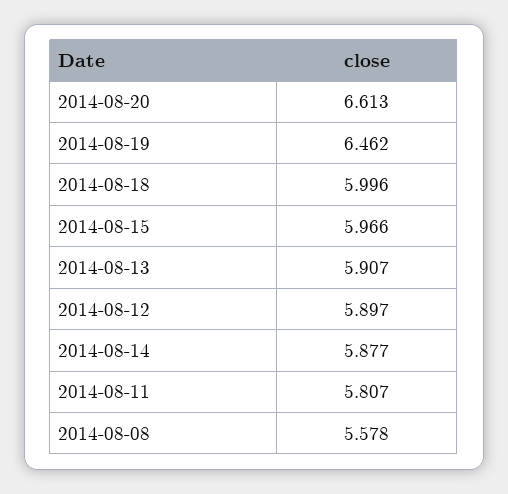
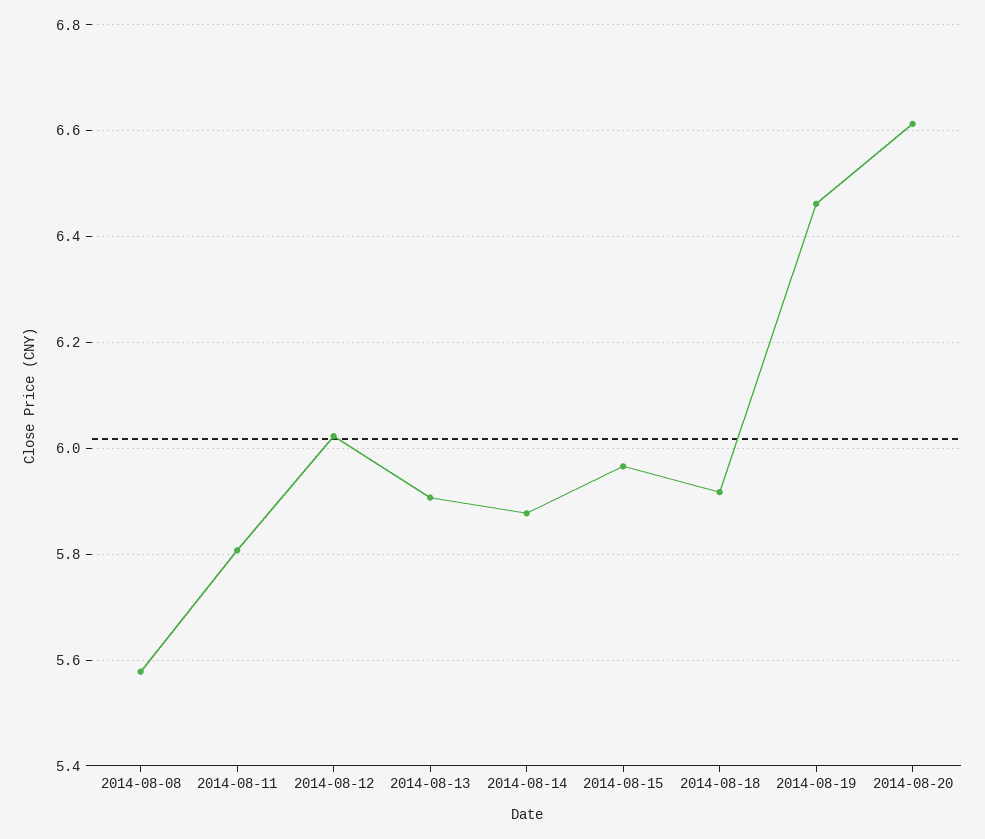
  {
    "2014-08-20": 6.613,
    "2014-08-19": 6.462,
-   "2014-08-18": 5.996,
+   "2014-08-18": 5.92,
    "2014-08-15": 5.966,
    "2014-08-13": 5.907,
-   "2014-08-12": 5.897,
+   "2014-08-12": 6.02,
    "2014-08-14": 5.877,
    "2014-08-11": 5.807,
    "2014-08-08": 5.578
  }

